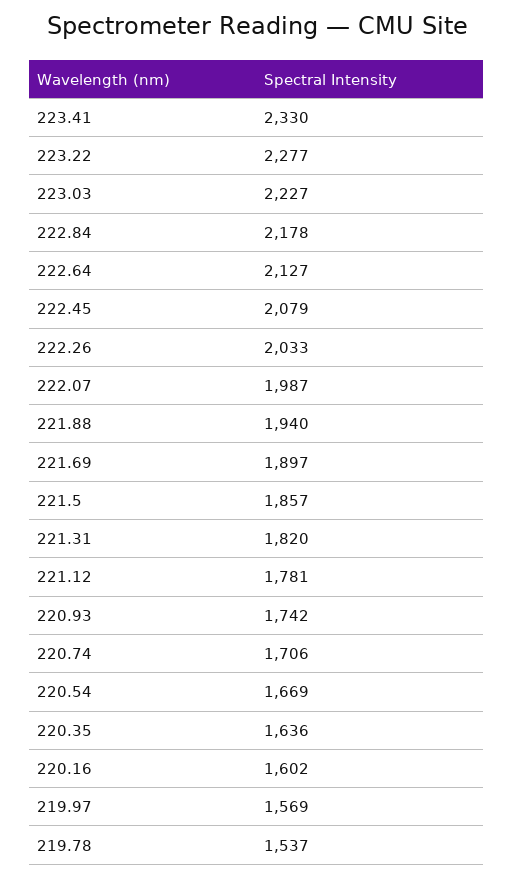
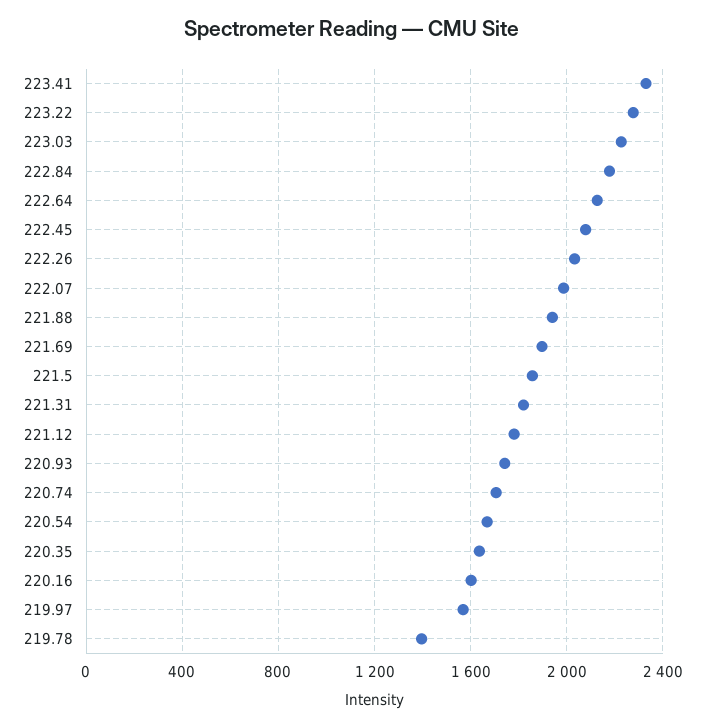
  {
    "223.41": 2330,
    "223.22": 2277,
    "223.03": 2227,
    "222.84": 2178,
    "222.64": 2127,
    "222.45": 2079,
    "222.26": 2033,
    "222.07": 1987,
    "221.88": 1940,
    "221.69": 1897,
    "221.5": 1857,
    "221.31": 1820,
    "221.12": 1781,
    "220.93": 1742,
    "220.74": 1706,
    "220.54": 1669,
    "220.35": 1636,
    "220.16": 1602,
    "219.97": 1569,
-   "219.78": 1537
+   "219.78": 1400
  }

